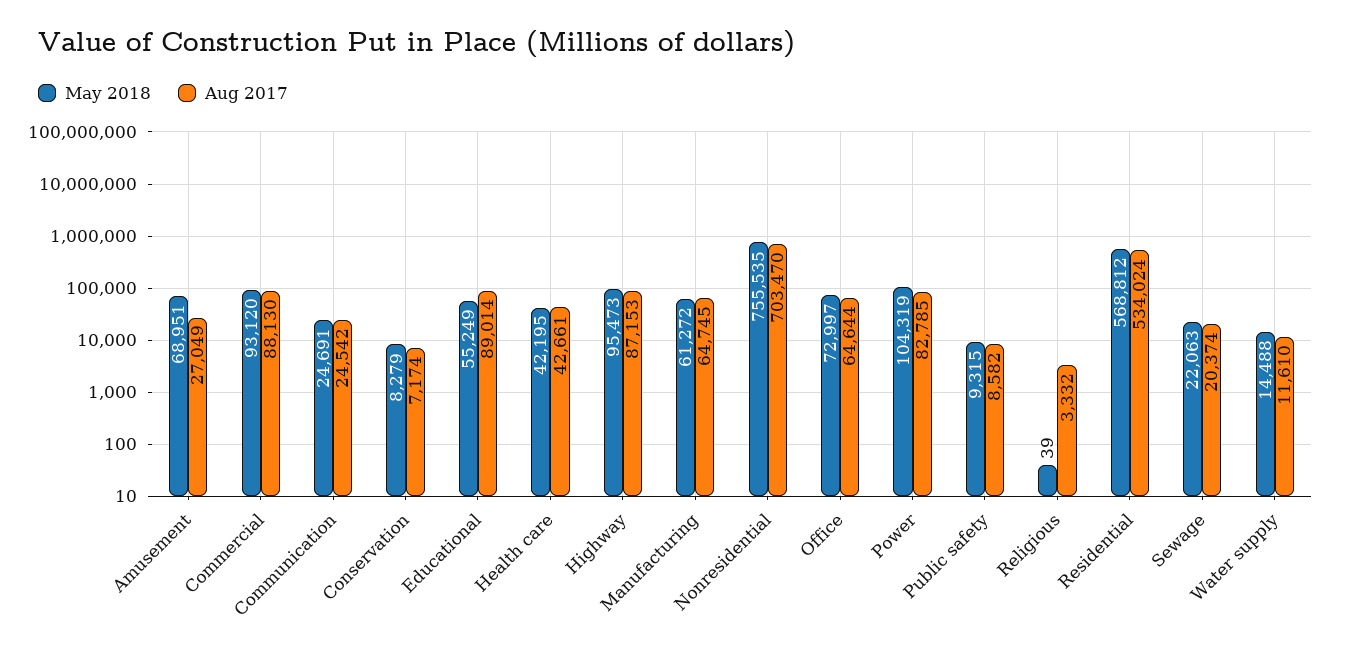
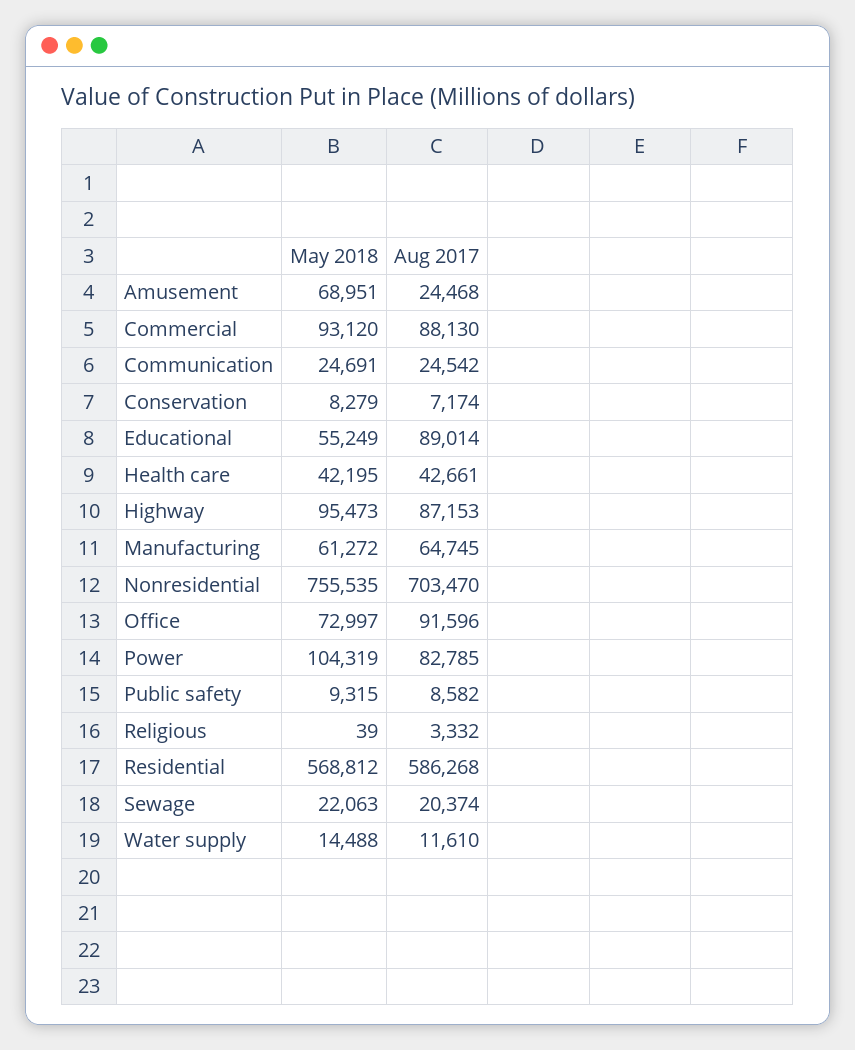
  {
    "May 2018": {
      "Amusement": 68951,
      "Commercial": 93120,
      "Communication": 24691,
      "Conservation": 8279,
      "Educational": 55249,
      "Health care": 42195,
      "Highway": 95473,
      "Manufacturing": 61272,
      "Nonresidential": 755535,
      "Office": 72997,
      "Power": 104319,
      "Public safety": 9315,
      "Religious": 39,
      "Residential": 568812,
      "Sewage": 22063,
      "Water supply": 14488
    },
    "Aug 2017": {
-     "Amusement": 27049,
+     "Amusement": 24468,
      "Commercial": 88130,
      "Communication": 24542,
      "Conservation": 7174,
      "Educational": 89014,
      "Health care": 42661,
      "Highway": 87153,
      "Manufacturing": 64745,
      "Nonresidential": 703470,
-     "Office": 64644,
+     "Office": 91596,
      "Power": 82785,
      "Public safety": 8582,
      "Religious": 3332,
-     "Residential": 534024,
+     "Residential": 586268,
      "Sewage": 20374,
      "Water supply": 11610
    }
  }

